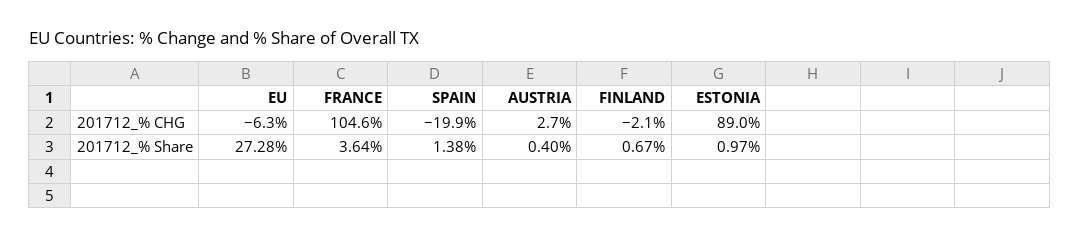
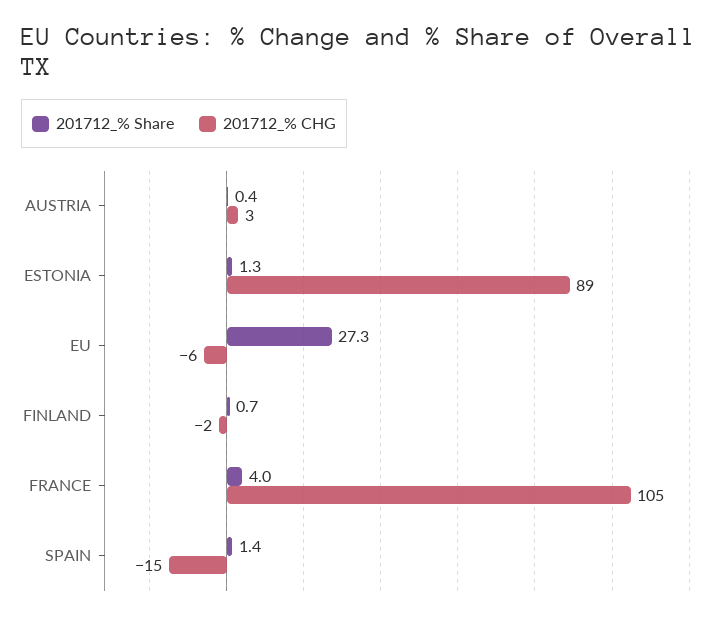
  {
    "201712_% CHG": {
      "EU": -6.3,
      "FRANCE": 104.6,
-     "SPAIN": -19.9,
+     "SPAIN": -15,
      "AUSTRIA": 2.7,
      "FINLAND": -2.1,
      "ESTONIA": 89
    },
    "201712_% Share": {
      "EU": 27.28,
-     "FRANCE": 3.64,
+     "FRANCE": 4,
      "SPAIN": 1.38,
      "AUSTRIA": 0.4,
      "FINLAND": 0.67,
-     "ESTONIA": 0.97
+     "ESTONIA": 1.3
    }
  }

